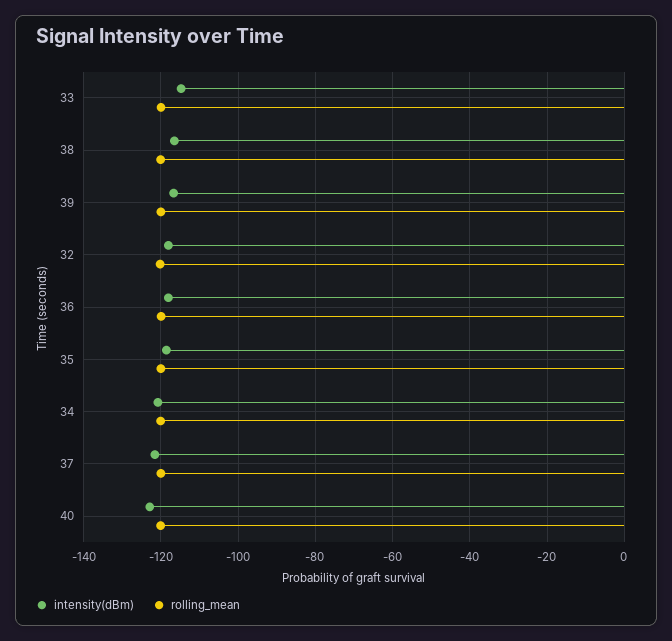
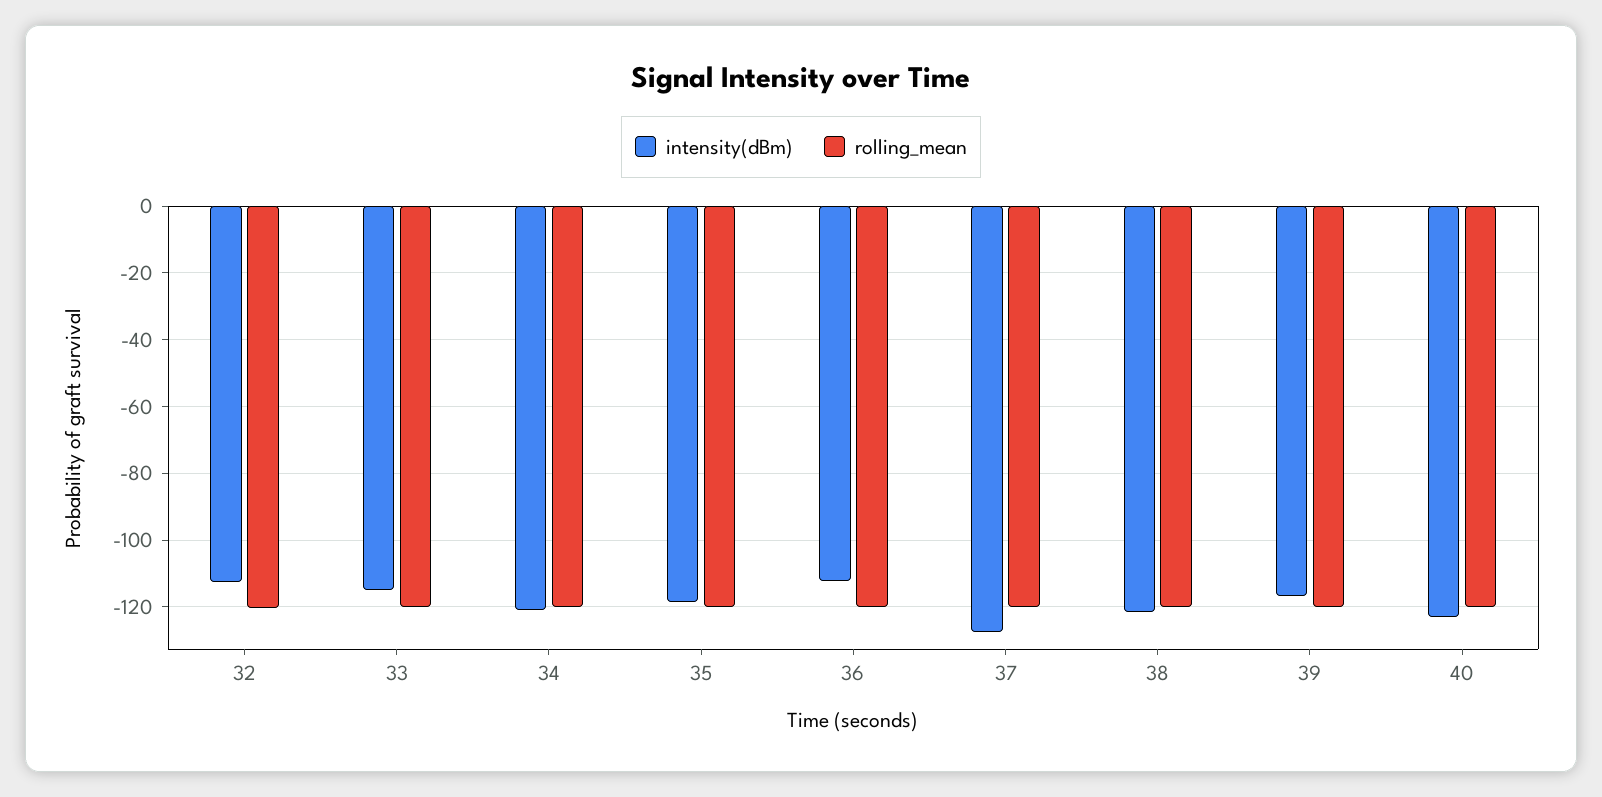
  {
    "intensity(dBm)": {
      "33": -114,
-     "38": -116,
+     "38": -122,
      "39": -116,
-     "32": -118,
+     "32": -112,
-     "36": -118,
+     "36": -112,
      "35": -118,
      "34": -120,
-     "37": -122,
+     "37": -128,
      "40": -122
    },
    "rolling_mean": {
      "33": -120,
      "38": -120,
      "39": -120,
      "32": -120,
      "36": -120,
      "35": -120,
      "34": -120,
      "37": -120,
      "40": -120
    }
  }

